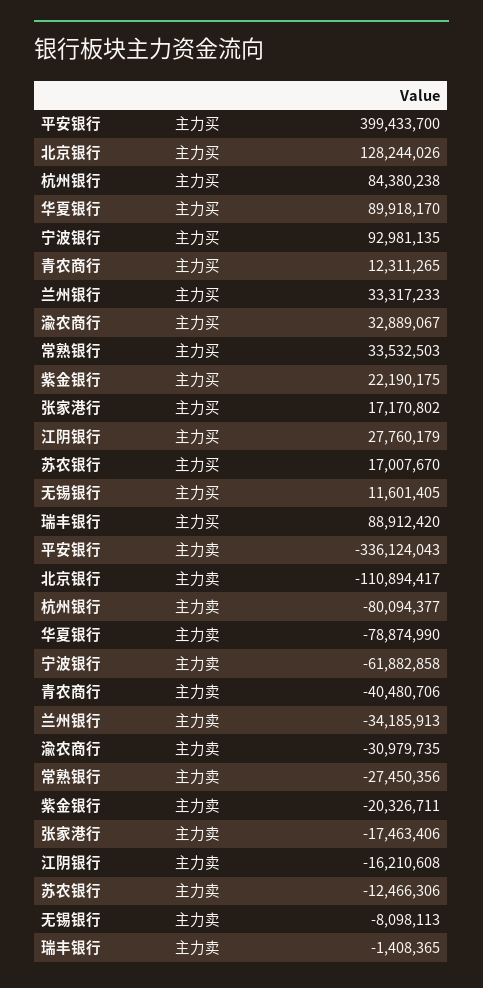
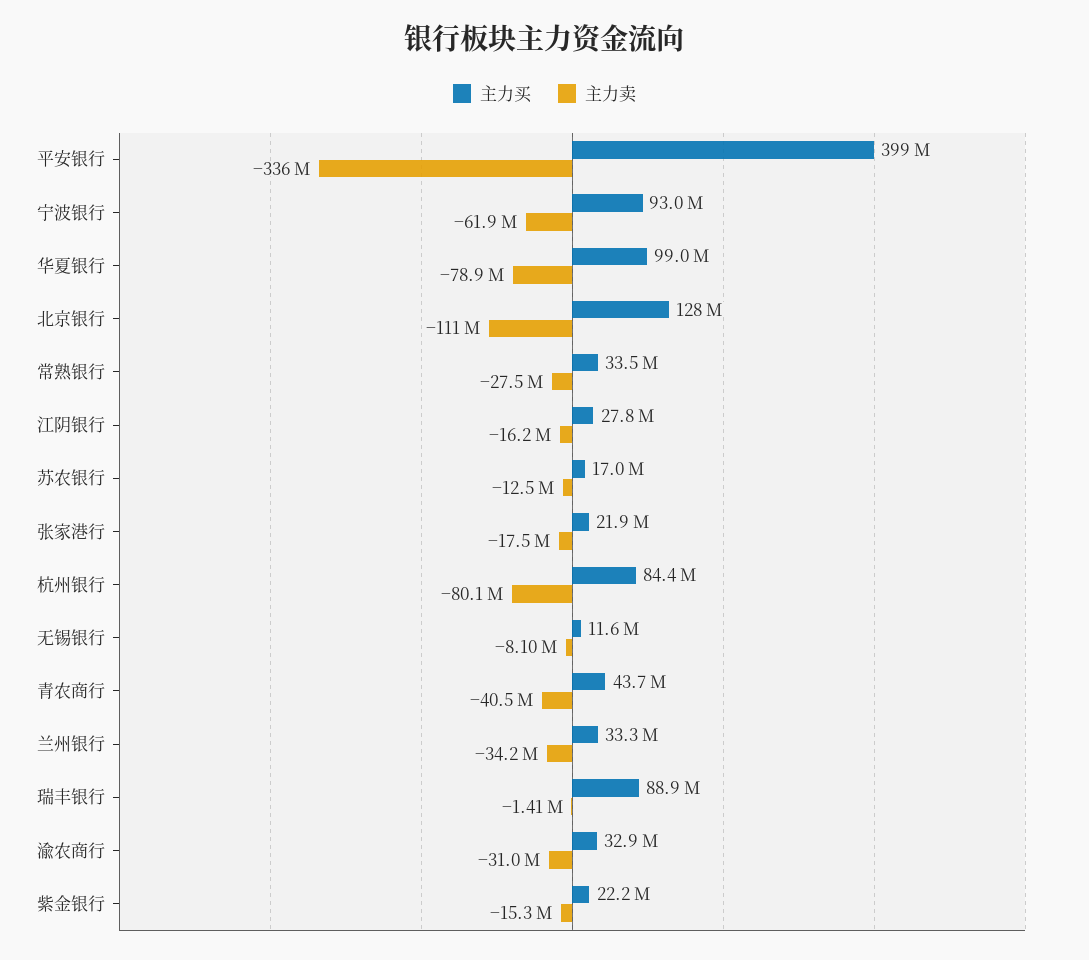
  {
    "主力买": {
      "平安银行": 399433700,
      "北京银行": 128244026,
      "杭州银行": 84380238,
-     "华夏银行": 89918170,
+     "华夏银行": 99000000,
      "宁波银行": 92981135,
-     "青农商行": 12311265,
+     "青农商行": 43700000,
      "兰州银行": 33317233,
      "渝农商行": 32889067,
      "常熟银行": 33532503,
      "紫金银行": 22190175,
-     "张家港行": 17170802,
+     "张家港行": 21900000,
      "江阴银行": 27760179,
      "苏农银行": 17007670,
      "无锡银行": 11601405,
      "瑞丰银行": 88912420
    },
    "主力卖": {
      "平安银行": -336124043,
      "北京银行": -110894417,
      "杭州银行": -80094377,
      "华夏银行": -78874990,
      "宁波银行": -61882858,
      "青农商行": -40480706,
      "兰州银行": -34185913,
      "渝农商行": -30979735,
      "常熟银行": -27450356,
-     "紫金银行": -20326711,
+     "紫金银行": -15300000,
      "张家港行": -17463406,
      "江阴银行": -16210608,
      "苏农银行": -12466306,
      "无锡银行": -8098113,
      "瑞丰银行": -1408365
    }
  }

